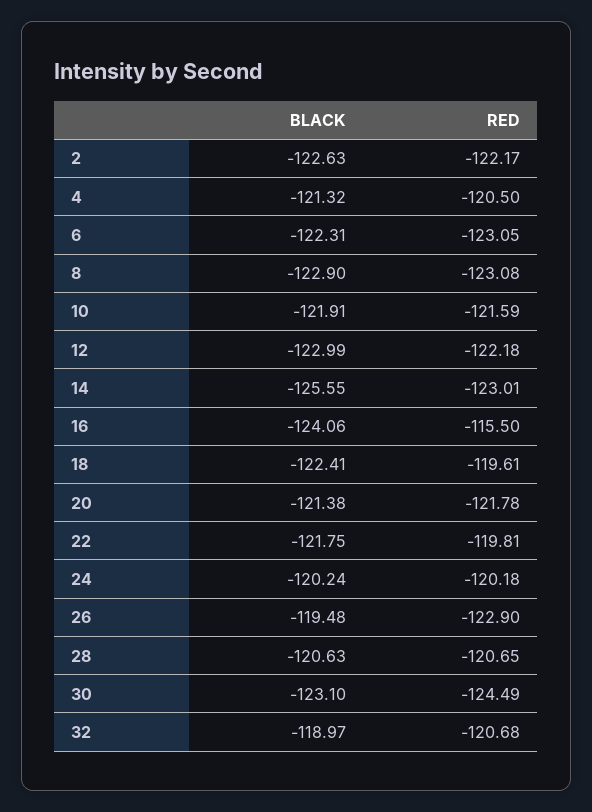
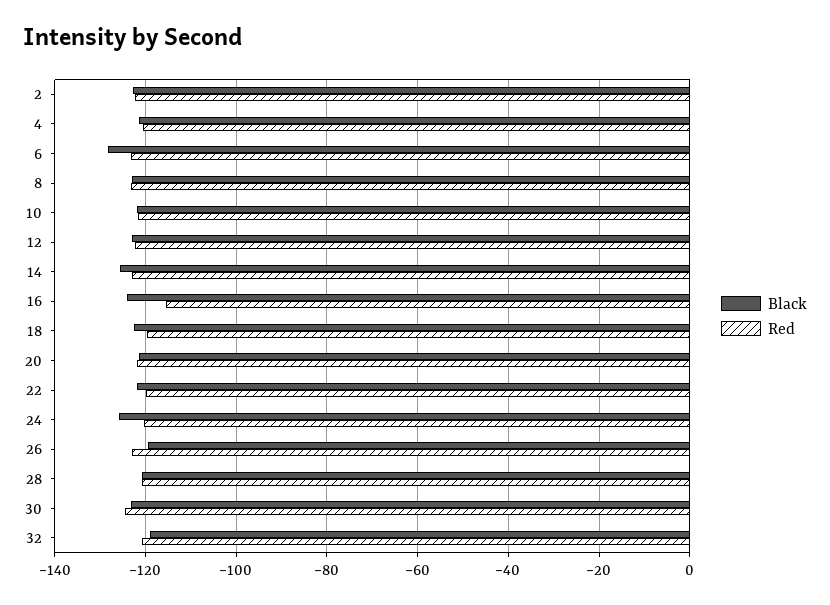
  {
    "BLACK": {
      "2": -122.63,
      "4": -121.32,
-     "6": -122.31,
+     "6": -128,
      "8": -122.9,
      "10": -121.91,
      "12": -122.99,
      "14": -125.55,
      "16": -124.06,
      "18": -122.41,
      "20": -121.38,
      "22": -121.75,
-     "24": -120.24,
+     "24": -126,
      "26": -119.48,
      "28": -120.63,
      "30": -123.1,
      "32": -118.97
    },
    "RED": {
      "2": -122.17,
      "4": -120.5,
      "6": -123.05,
      "8": -123.08,
      "10": -121.59,
      "12": -122.18,
      "14": -123.01,
      "16": -115.5,
      "18": -119.61,
      "20": -121.78,
      "22": -119.81,
      "24": -120.18,
      "26": -122.9,
      "28": -120.65,
      "30": -124.49,
      "32": -120.68
    }
  }

